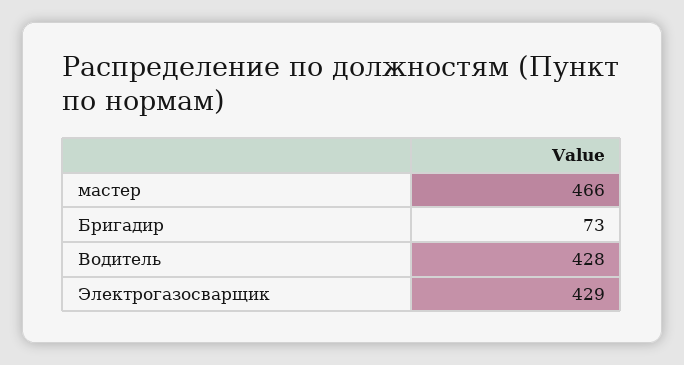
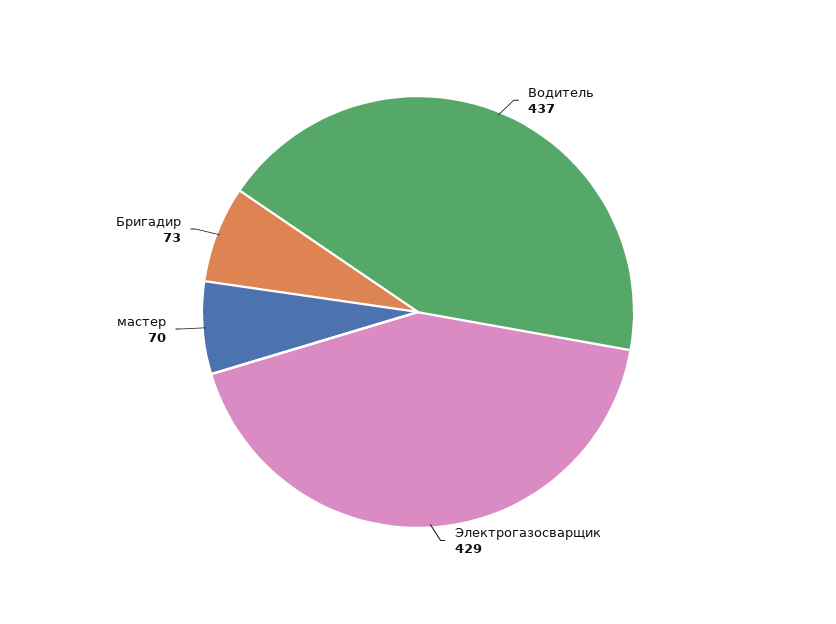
  {
-   "мастер": 466,
+   "мастер": 70,
    "Бригадир": 73,
-   "Водитель": 428,
+   "Водитель": 437,
    "Электрогазосварщик": 429
  }

